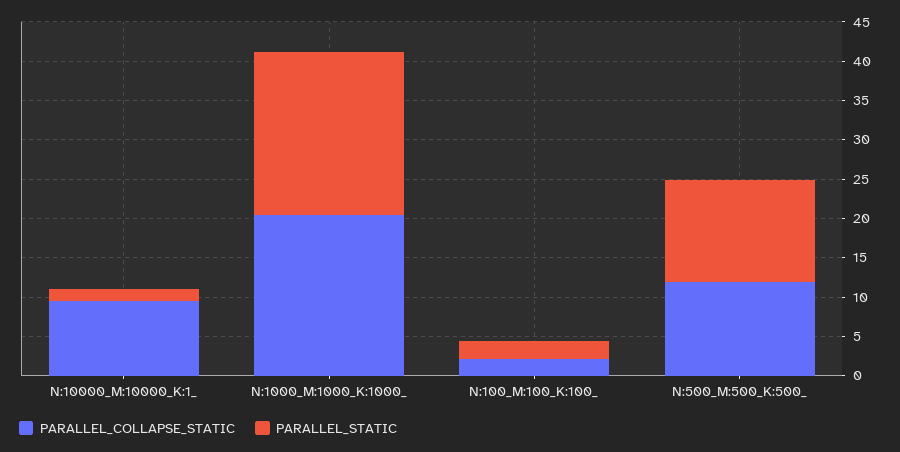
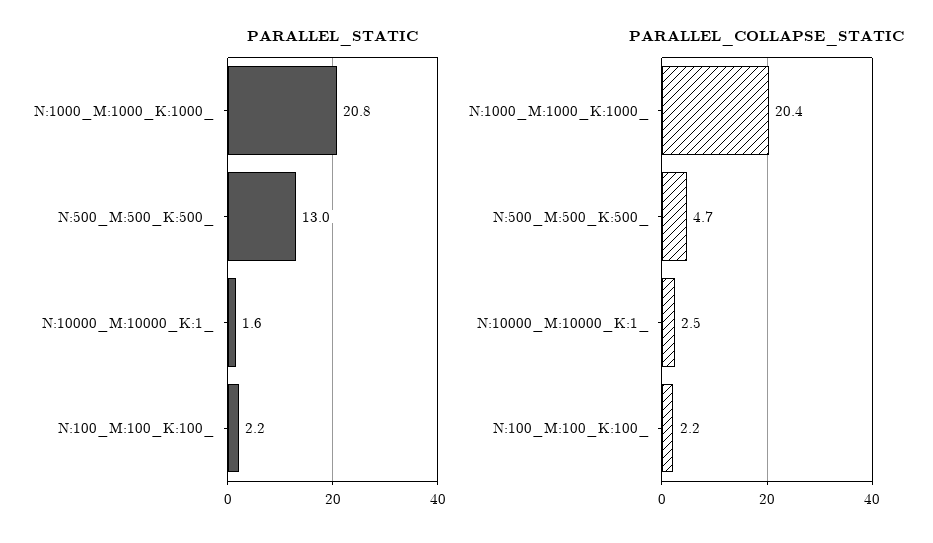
  {
    "PARALLEL_COLLAPSE_STATIC": {
-     "N:10000_M:10000_K:1_": 10,
+     "N:10000_M:10000_K:1_": 2.5,
      "N:1000_M:1000_K:1000_": 20.4,
      "N:100_M:100_K:100_": 2.2,
-     "N:500_M:500_K:500_": 12.5
+     "N:500_M:500_K:500_": 4.7
    },
    "PARALLEL_STATIC": {
      "N:10000_M:10000_K:1_": 1.6,
      "N:1000_M:1000_K:1000_": 20.8,
      "N:100_M:100_K:100_": 2.2,
      "N:500_M:500_K:500_": 13
    }
  }

